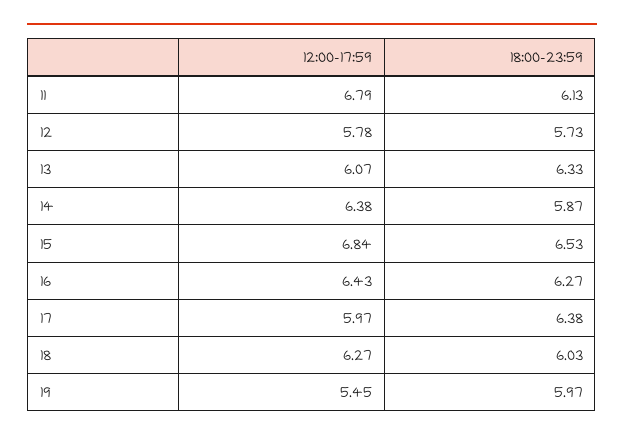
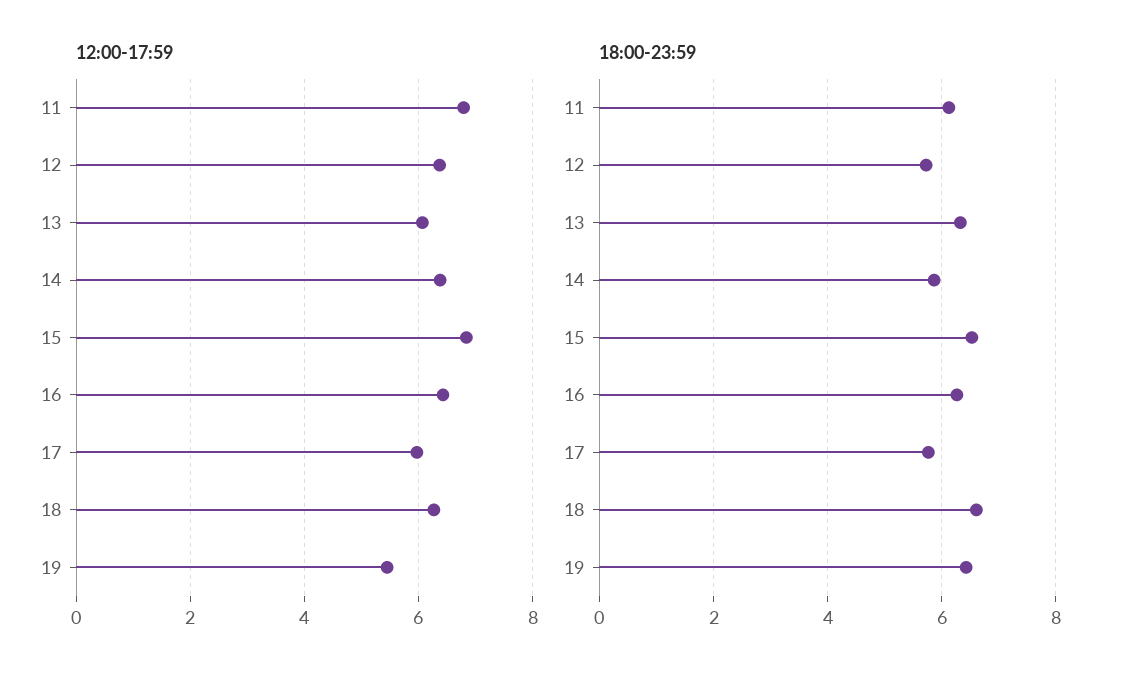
  {
    "12:00-17:59": {
      "11": 6.79,
-     "12": 5.78,
+     "12": 6.4,
      "13": 6.07,
      "14": 6.38,
      "15": 6.84,
      "16": 6.43,
      "17": 5.97,
      "18": 6.27,
      "19": 5.45
    },
    "18:00-23:59": {
      "11": 6.13,
      "12": 5.73,
      "13": 6.33,
      "14": 5.87,
      "15": 6.53,
      "16": 6.27,
-     "17": 6.38,
+     "17": 5.8,
-     "18": 6.03,
+     "18": 6.6,
-     "19": 5.97
+     "19": 6.4
    }
  }

